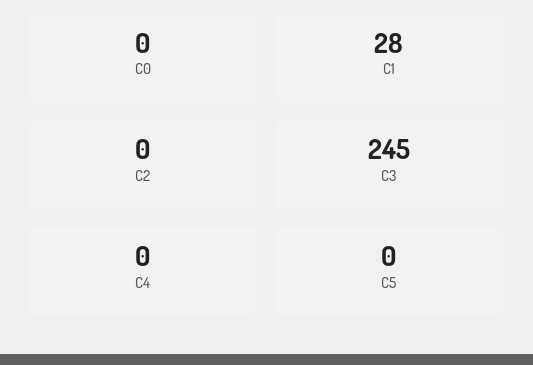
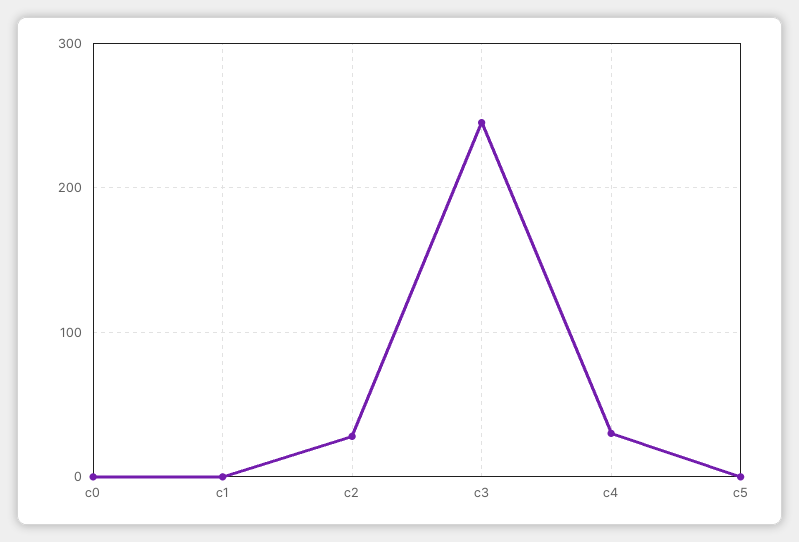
  {
    "C0": 0,
-   "C1": 28,
+   "C1": 0,
-   "C2": 0,
+   "C2": 30,
    "C3": 245,
-   "C4": 0,
+   "C4": 30,
    "C5": 0
  }

